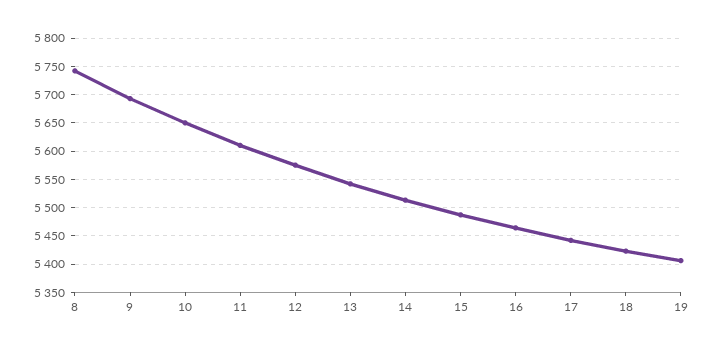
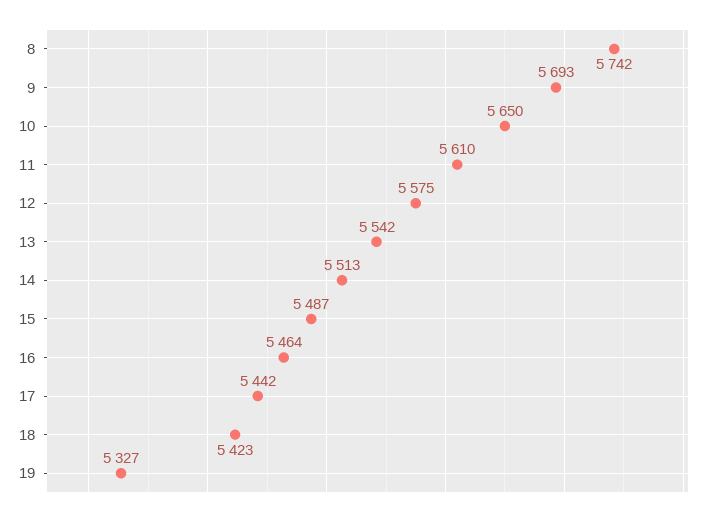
  {
    "8": 5742,
    "9": 5693,
    "10": 5650,
    "11": 5610,
    "12": 5575,
    "13": 5542,
    "14": 5513,
    "15": 5487,
    "16": 5464,
    "17": 5442,
    "18": 5423,
-   "19": 5400
+   "19": 5327
  }

